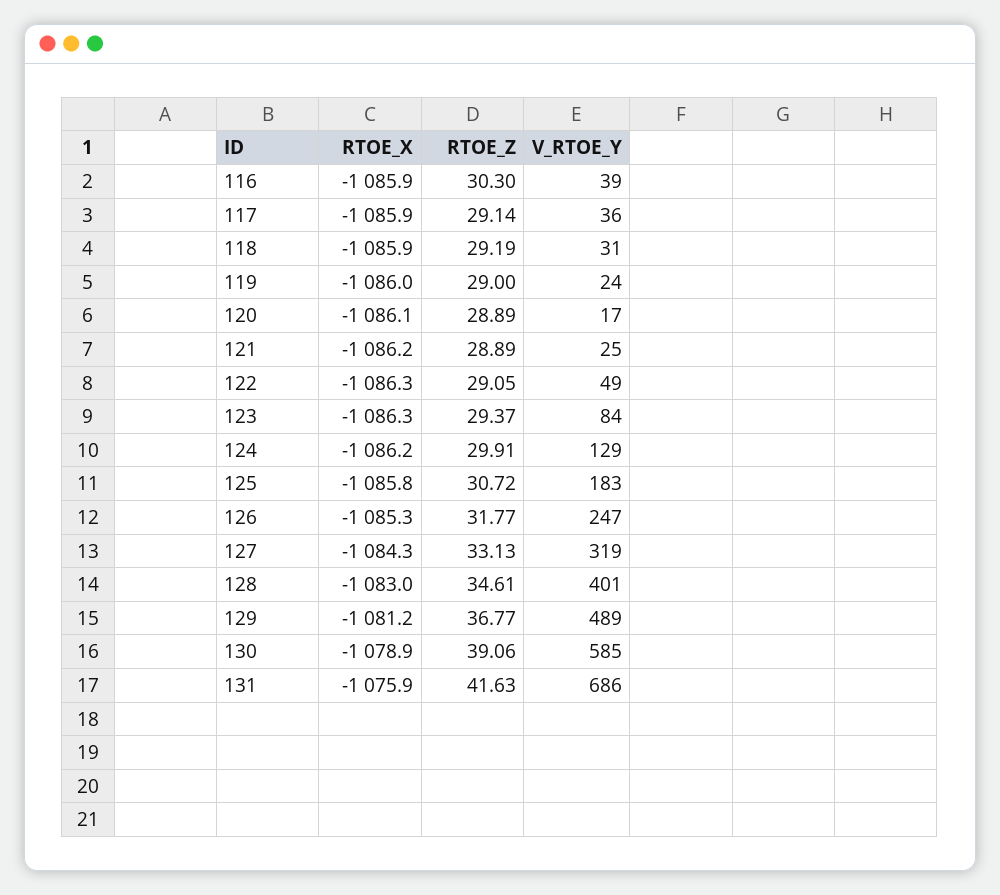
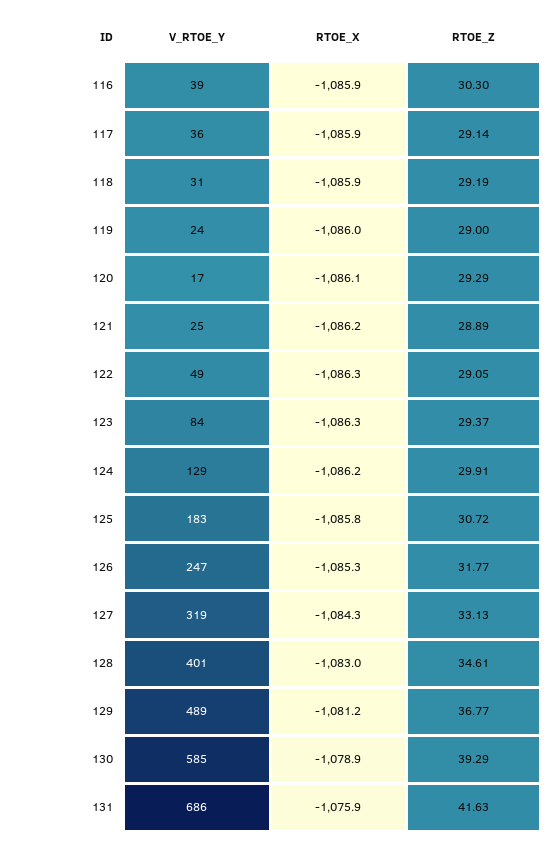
  {
    "RTOE_X": {
      "116": -1085.9,
      "117": -1085.9,
      "118": -1085.9,
      "119": -1086,
      "120": -1086.1,
      "121": -1086.2,
      "122": -1086.3,
      "123": -1086.3,
      "124": -1086.2,
      "125": -1085.8,
      "126": -1085.3,
      "127": -1084.3,
      "128": -1083,
      "129": -1081.2,
      "130": -1078.9,
      "131": -1075.9
    },
    "RTOE_Z": {
      "116": 30.3,
      "117": 29.14,
      "118": 29.19,
      "119": 29,
-     "120": 28.89,
+     "120": 29.29,
      "121": 28.89,
      "122": 29.05,
      "123": 29.37,
      "124": 29.91,
      "125": 30.72,
      "126": 31.77,
      "127": 33.13,
      "128": 34.61,
      "129": 36.77,
-     "130": 39.06,
+     "130": 39.29,
      "131": 41.63
    },
    "V_RTOE_Y": {
      "116": 39,
      "117": 36,
      "118": 31,
      "119": 24,
      "120": 17,
      "121": 25,
      "122": 49,
      "123": 84,
      "124": 129,
      "125": 183,
      "126": 247,
      "127": 319,
      "128": 401,
      "129": 489,
      "130": 585,
      "131": 686
    }
  }

